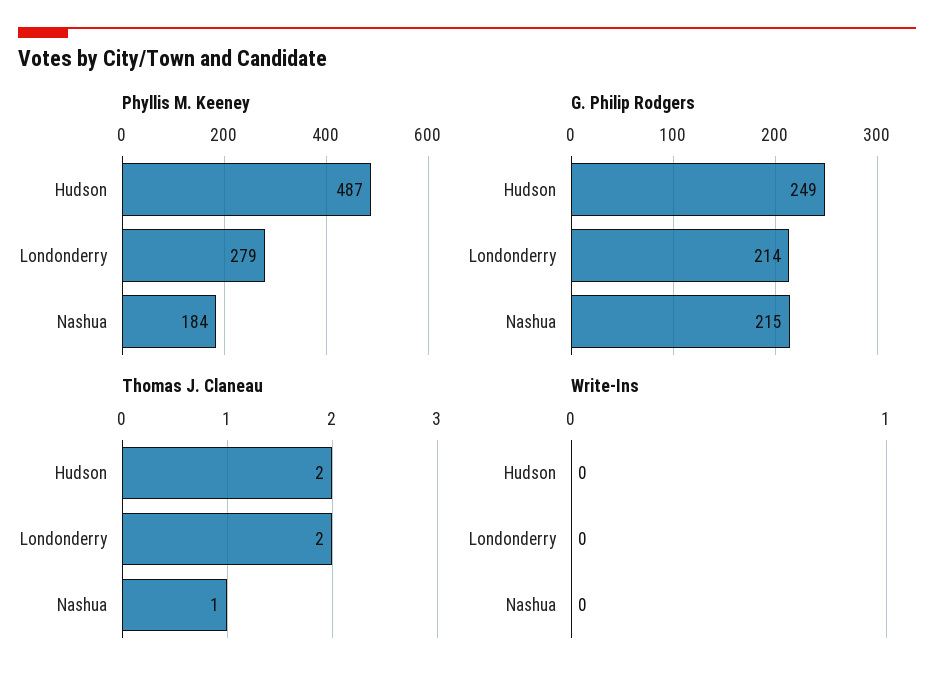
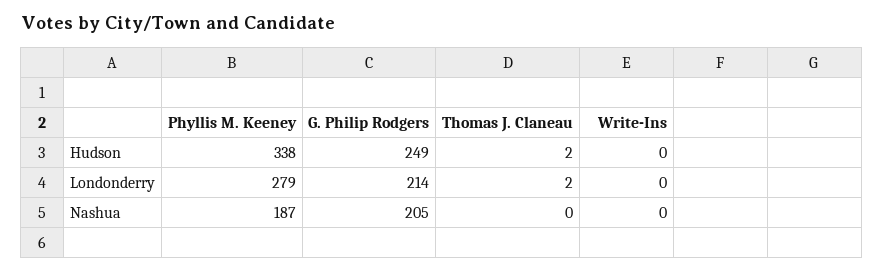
  {
    "Phyllis M. Keeney": {
-     "Hudson": 487,
+     "Hudson": 338,
      "Londonderry": 279,
-     "Nashua": 184
+     "Nashua": 187
    },
    "G. Philip Rodgers": {
      "Hudson": 249,
      "Londonderry": 214,
-     "Nashua": 215
+     "Nashua": 205
    },
    "Thomas J. Claneau": {
      "Hudson": 2,
      "Londonderry": 2,
-     "Nashua": 1
+     "Nashua": 0
    },
    "Write-Ins": {
      "Hudson": 0,
      "Londonderry": 0,
      "Nashua": 0
    }
  }

